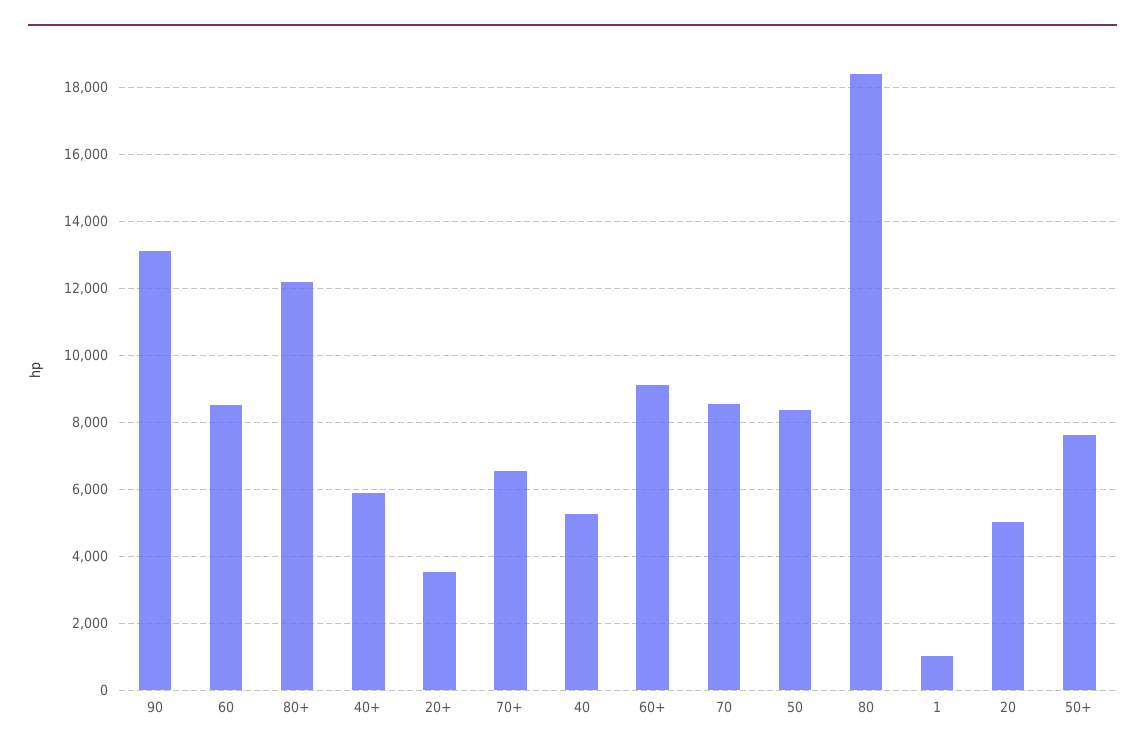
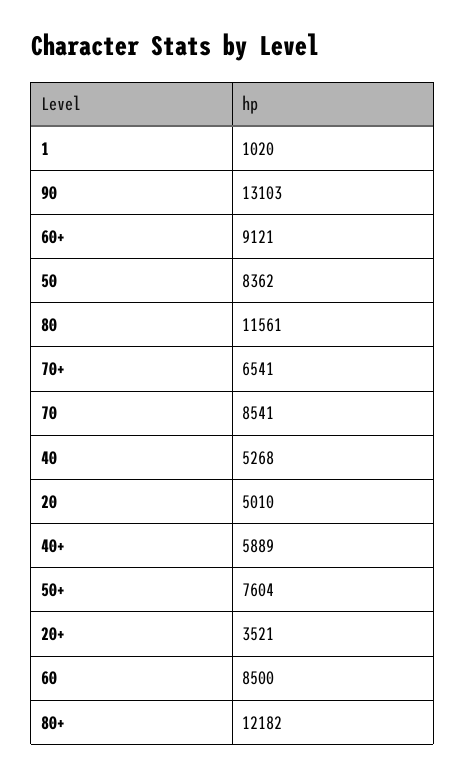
  {
    "90": 13103,
    "60": 8500,
    "80+": 12182,
    "40+": 5889,
    "20+": 3521,
    "70+": 6541,
    "40": 5268,
    "60+": 9121,
    "70": 8541,
    "50": 8362,
-   "80": 18400,
+   "80": 11561,
    "1": 1020,
    "20": 5010,
    "50+": 7604
  }

